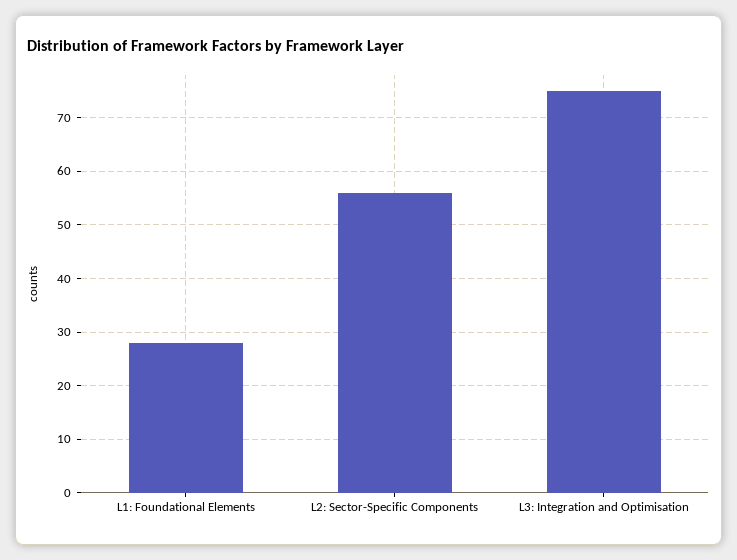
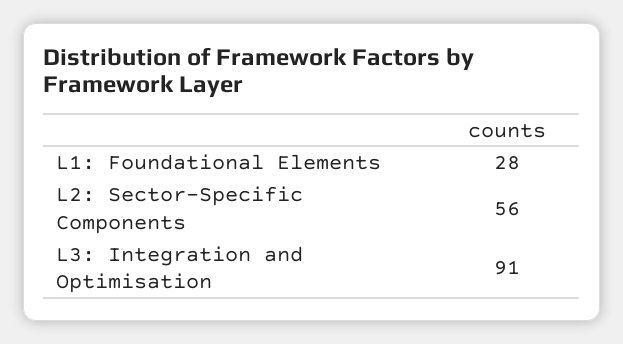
  {
    "L1: Foundational Elements": 28,
    "L2: Sector-Specific Components": 56,
-   "L3: Integration and Optimisation": 75
+   "L3: Integration and Optimisation": 91
  }

